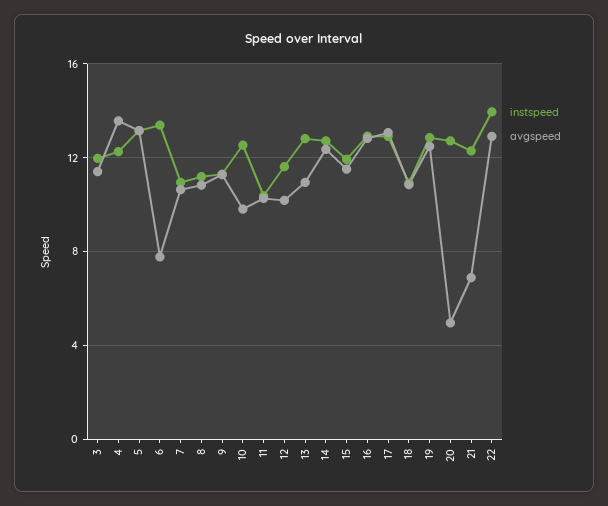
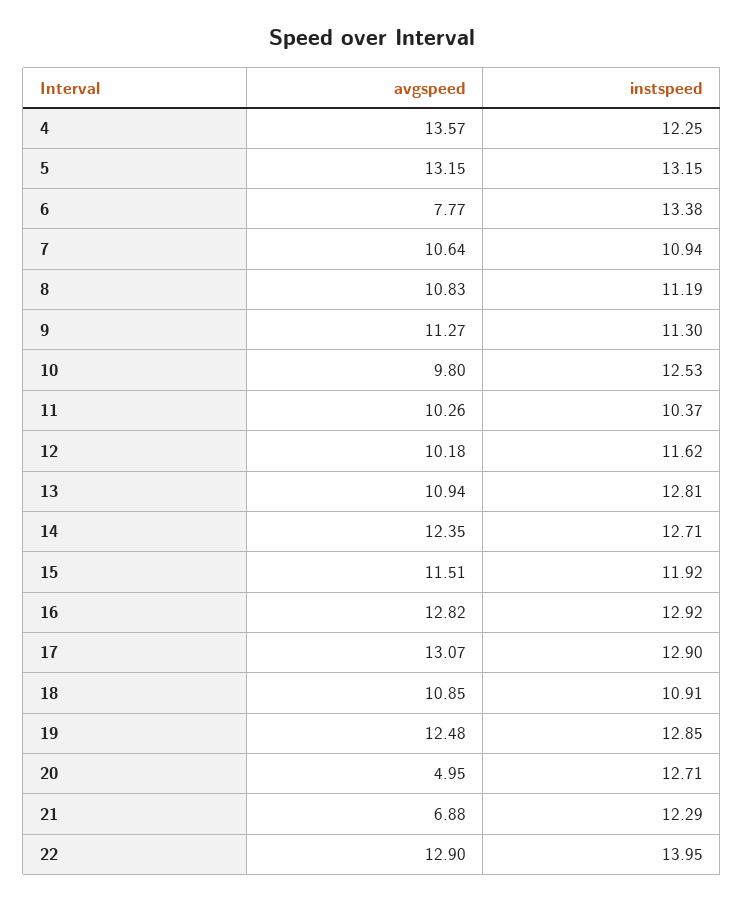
  {
    "instspeed": {
-     "3": 12,
      "4": 12.25,
      "5": 13.15,
      "6": 13.38,
      "7": 10.94,
      "8": 11.19,
      "9": 11.3,
      "10": 12.53,
      "11": 10.37,
      "12": 11.62,
      "13": 12.81,
      "14": 12.71,
      "15": 11.92,
      "16": 12.92,
      "17": 12.9,
      "18": 10.91,
      "19": 12.85,
      "20": 12.71,
      "21": 12.29,
      "22": 13.95
    },
    "avgspeed": {
-     "3": 11.5,
      "4": 13.57,
      "5": 13.15,
      "6": 7.77,
      "7": 10.64,
      "8": 10.83,
      "9": 11.27,
      "10": 9.8,
      "11": 10.26,
      "12": 10.18,
      "13": 10.94,
      "14": 12.35,
      "15": 11.51,
      "16": 12.82,
      "17": 13.07,
      "18": 10.85,
      "19": 12.48,
      "20": 4.95,
      "21": 6.88,
      "22": 12.9
    }
  }

